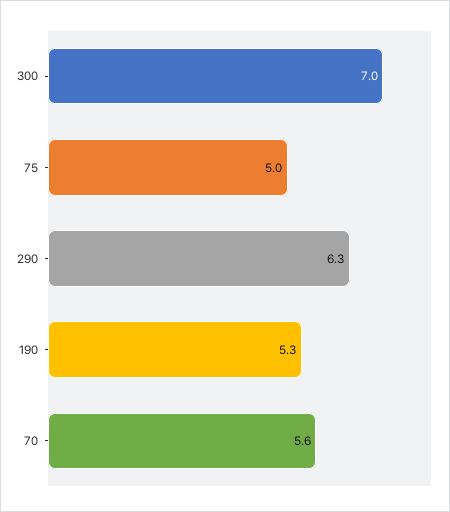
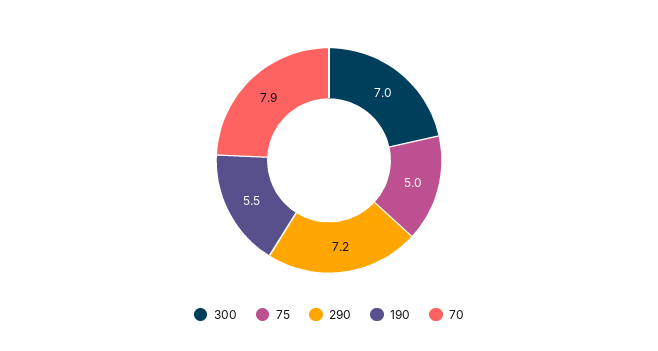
  {
    "300": 7,
    "75": 5,
-   "290": 6.3,
+   "290": 7.2,
-   "190": 5.3,
+   "190": 5.5,
-   "70": 5.6
+   "70": 7.9
  }

